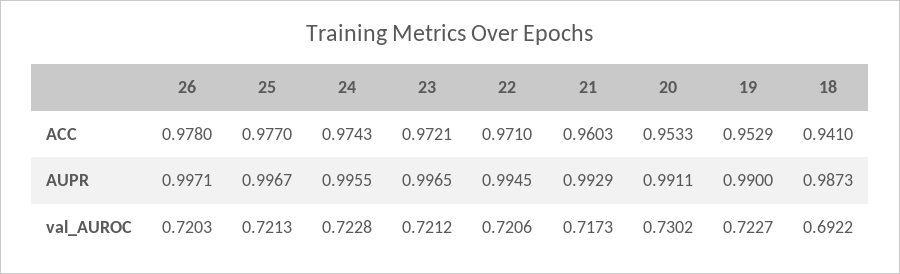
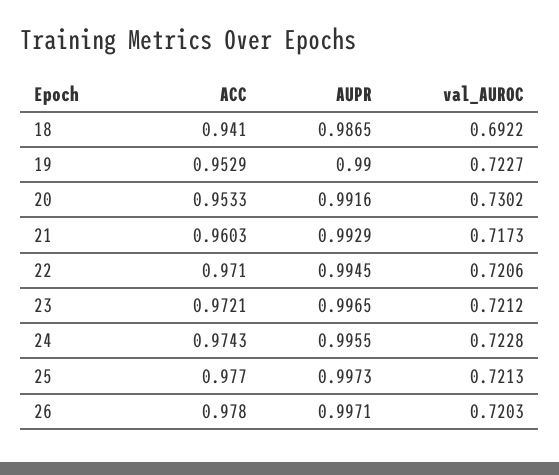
  {
    "26": {
      "ACC": 0.978,
      "AUPR": 0.9971,
      "val_AUROC": 0.7203
    },
    "25": {
      "ACC": 0.977,
-     "AUPR": 0.9967,
+     "AUPR": 0.9973,
      "val_AUROC": 0.7213
    },
    "24": {
      "ACC": 0.9743,
      "AUPR": 0.9955,
      "val_AUROC": 0.7228
    },
    "23": {
      "ACC": 0.9721,
      "AUPR": 0.9965,
      "val_AUROC": 0.7212
    },
    "22": {
      "ACC": 0.971,
      "AUPR": 0.9945,
      "val_AUROC": 0.7206
    },
    "21": {
      "ACC": 0.9603,
      "AUPR": 0.9929,
      "val_AUROC": 0.7173
    },
    "20": {
      "ACC": 0.9533,
-     "AUPR": 0.9911,
+     "AUPR": 0.9916,
      "val_AUROC": 0.7302
    },
    "19": {
      "ACC": 0.9529,
      "AUPR": 0.99,
      "val_AUROC": 0.7227
    },
    "18": {
      "ACC": 0.941,
-     "AUPR": 0.9873,
+     "AUPR": 0.9865,
      "val_AUROC": 0.6922
    }
  }

